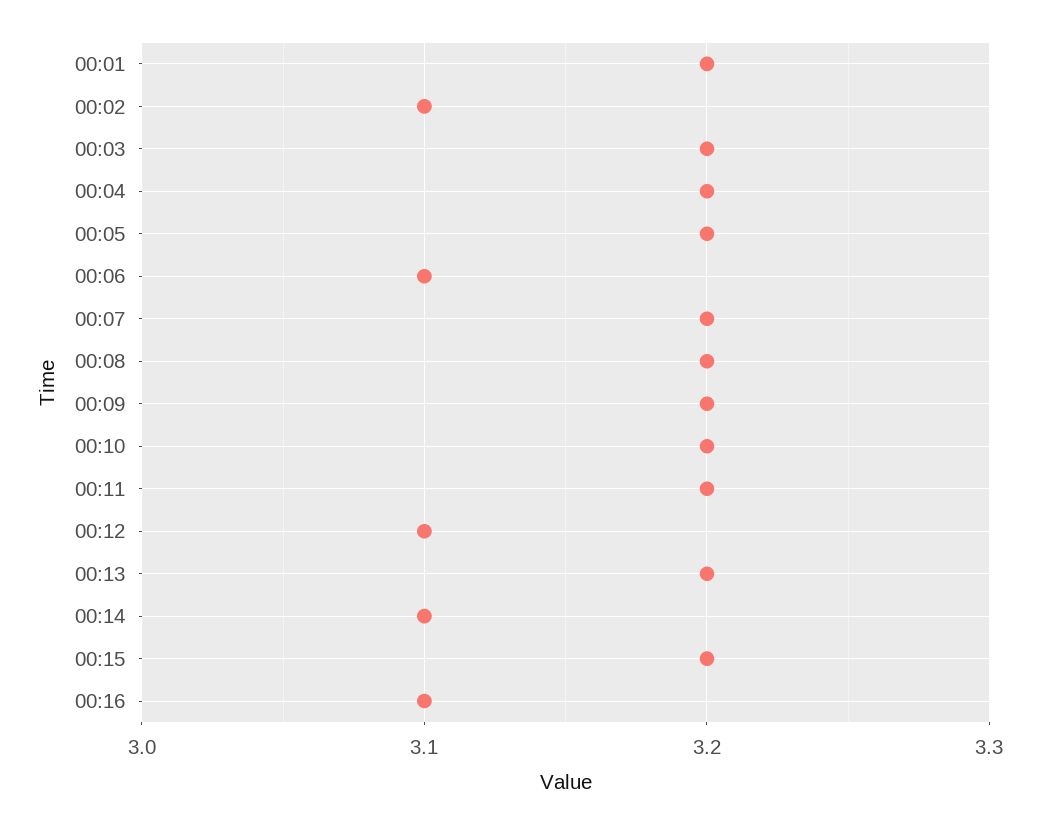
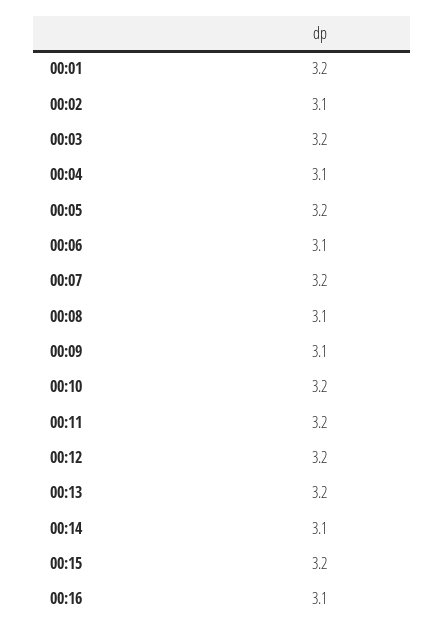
  {
    "00:01": 3.2,
    "00:02": 3.1,
    "00:03": 3.2,
-   "00:04": 3.2,
+   "00:04": 3.1,
    "00:05": 3.2,
    "00:06": 3.1,
    "00:07": 3.2,
-   "00:08": 3.2,
+   "00:08": 3.1,
-   "00:09": 3.2,
+   "00:09": 3.1,
    "00:10": 3.2,
    "00:11": 3.2,
-   "00:12": 3.1,
+   "00:12": 3.2,
    "00:13": 3.2,
    "00:14": 3.1,
    "00:15": 3.2,
    "00:16": 3.1
  }

